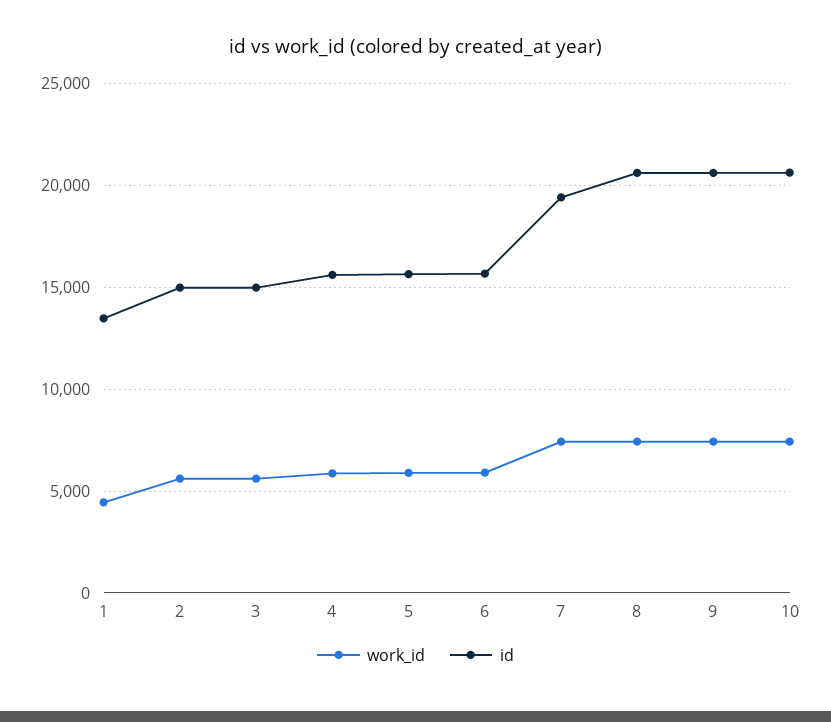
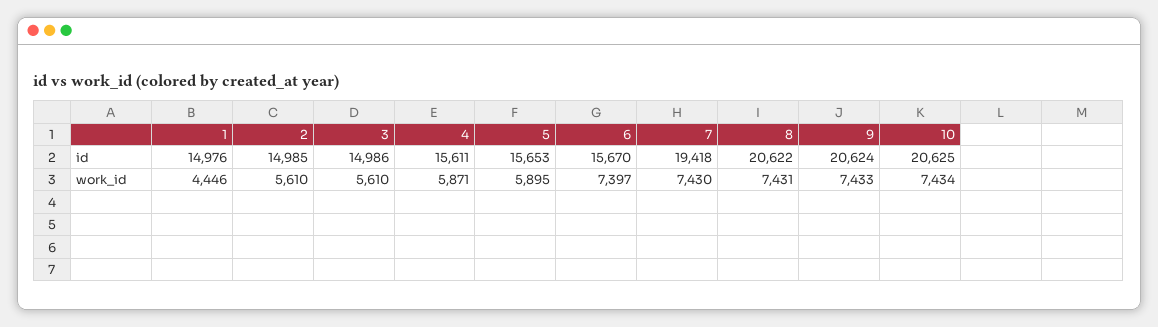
  {
    "work_id": {
      "1": 4446,
      "2": 5610,
      "3": 5610,
      "4": 5871,
      "5": 5895,
-     "6": 6000,
+     "6": 7397,
      "7": 7430,
      "8": 7431,
      "9": 7433,
      "10": 7434
    },
    "id": {
-     "1": 13500,
+     "1": 14976,
      "2": 14985,
      "3": 14986,
      "4": 15611,
      "5": 15653,
      "6": 15670,
      "7": 19418,
      "8": 20622,
      "9": 20624,
      "10": 20625
    }
  }

